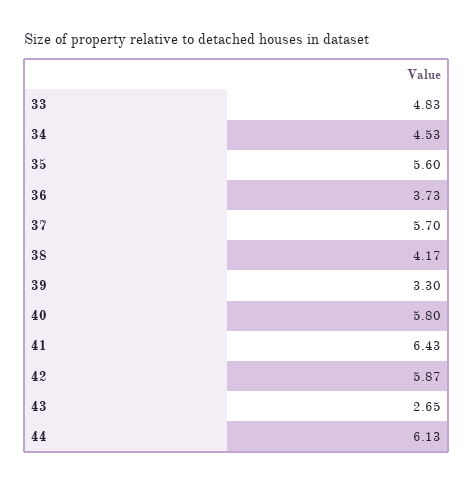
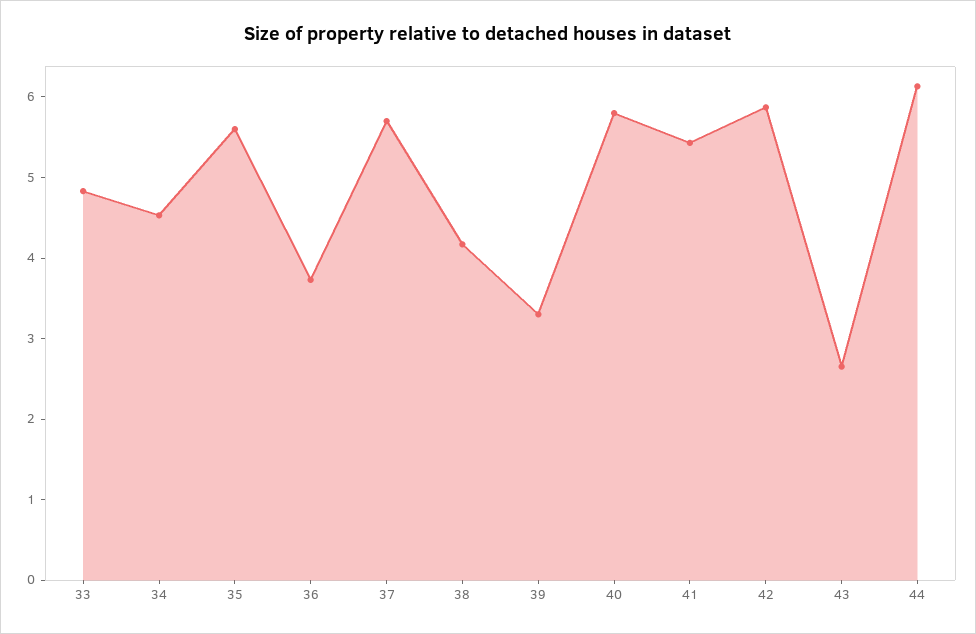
  {
    "33": 4.83,
    "34": 4.53,
    "35": 5.6,
    "36": 3.73,
    "37": 5.7,
    "38": 4.17,
    "39": 3.3,
    "40": 5.8,
-   "41": 6.43,
+   "41": 5.4,
    "42": 5.87,
    "43": 2.65,
    "44": 6.13
  }

